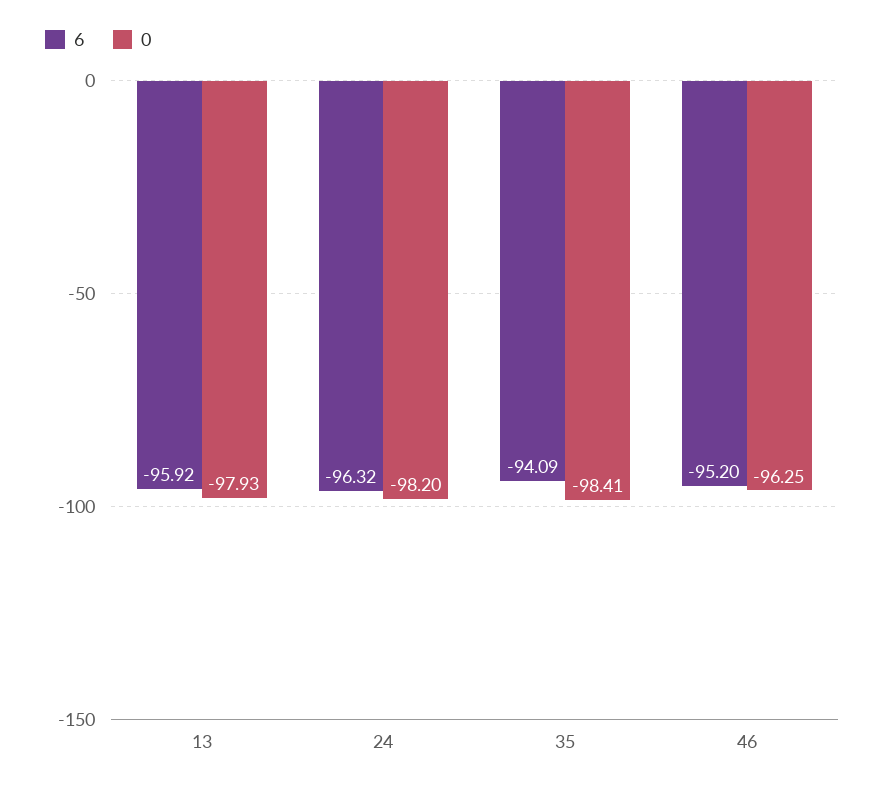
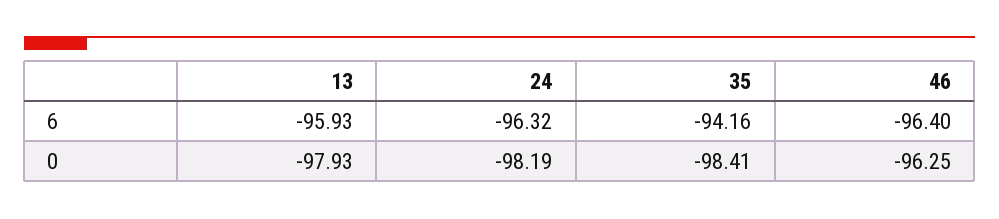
  {
    "6": {
-     "13": -95.92,
+     "13": -95.93,
      "24": -96.32,
-     "35": -94.09,
+     "35": -94.16,
-     "46": -95.2
+     "46": -96.4
    },
    "0": {
      "13": -97.93,
-     "24": -98.2,
+     "24": -98.19,
      "35": -98.41,
      "46": -96.25
    }
  }

